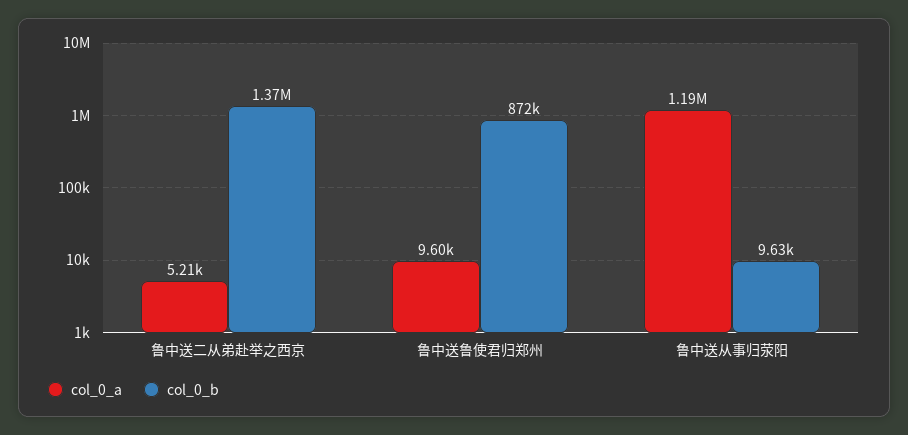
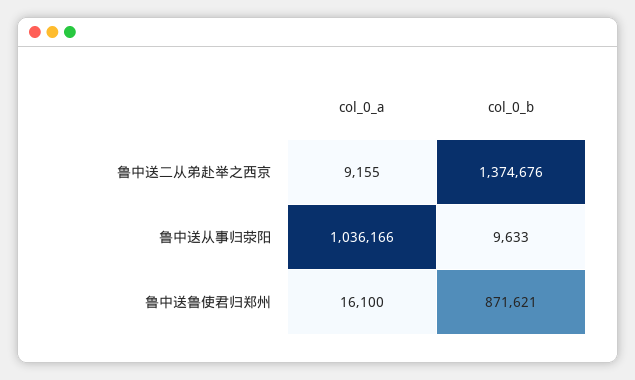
  {
    "col_0_a": {
-     "鲁中送二从弟赴举之西京": 5210,
+     "鲁中送二从弟赴举之西京": 9155,
-     "鲁中送鲁使君归郑州": 9600,
+     "鲁中送鲁使君归郑州": 16100,
-     "鲁中送从事归荥阳": 1190000
+     "鲁中送从事归荥阳": 1036166
    },
    "col_0_b": {
      "鲁中送二从弟赴举之西京": 1374676,
      "鲁中送鲁使君归郑州": 871621,
      "鲁中送从事归荥阳": 9633
    }
  }

